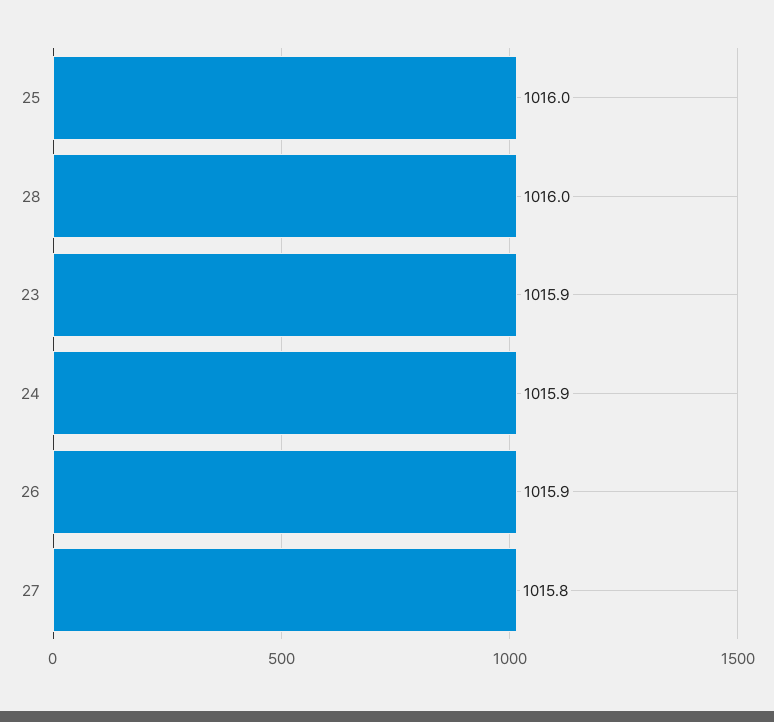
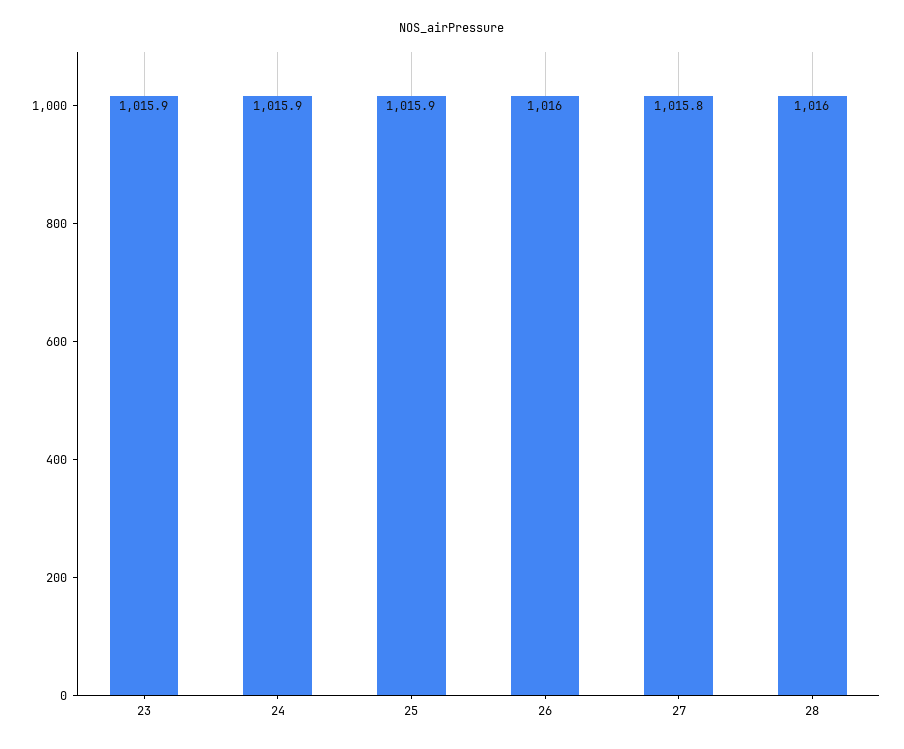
  {
-   "25": 1016,
+   "25": 1015.9,
    "28": 1016,
    "23": 1015.9,
    "24": 1015.9,
-   "26": 1015.9,
+   "26": 1016,
    "27": 1015.8
  }

